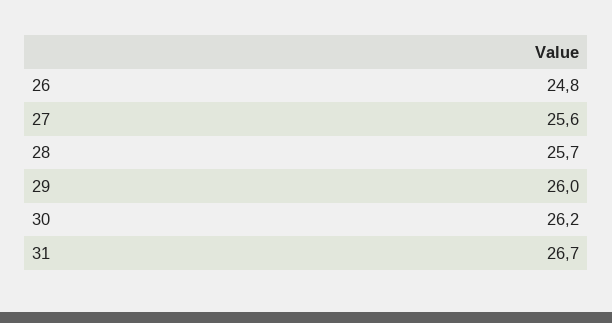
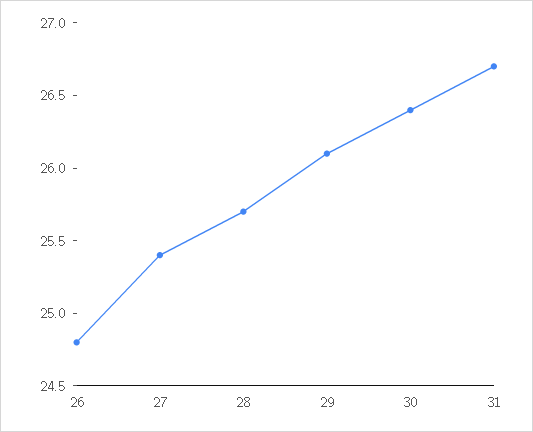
  {
    "26": 24.8,
-   "27": 25.6,
+   "27": 25.4,
    "28": 25.7,
-   "29": 26,
+   "29": 26.1,
-   "30": 26.2,
+   "30": 26.4,
    "31": 26.7
  }

